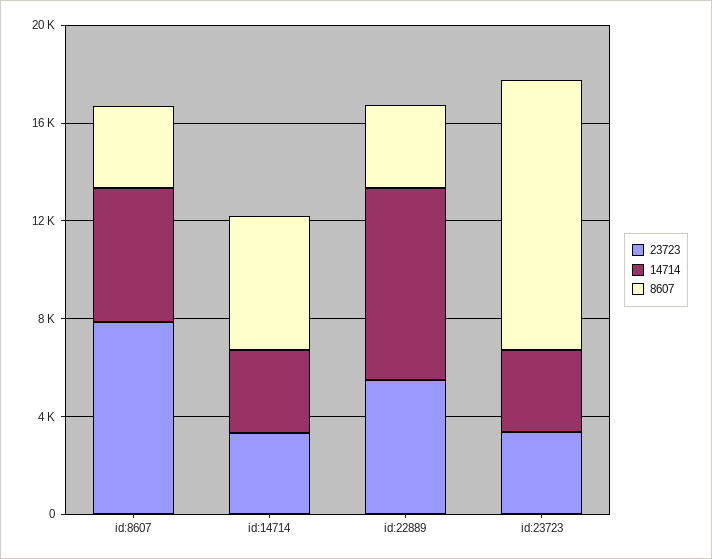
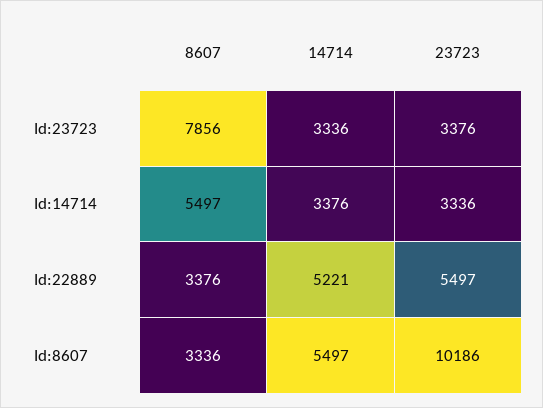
  {
    "23723": {
-     "id:8607": 8000,
+     "id:8607": 10186,
      "id:14714": 3336,
      "id:22889": 5497,
      "id:23723": 3376
    },
    "14714": {
      "id:8607": 5497,
      "id:14714": 3376,
-     "id:22889": 8000,
+     "id:22889": 5221,
      "id:23723": 3336
    },
    "8607": {
      "id:8607": 3336,
      "id:14714": 5497,
      "id:22889": 3376,
-     "id:23723": 11000
+     "id:23723": 7856
    }
  }

